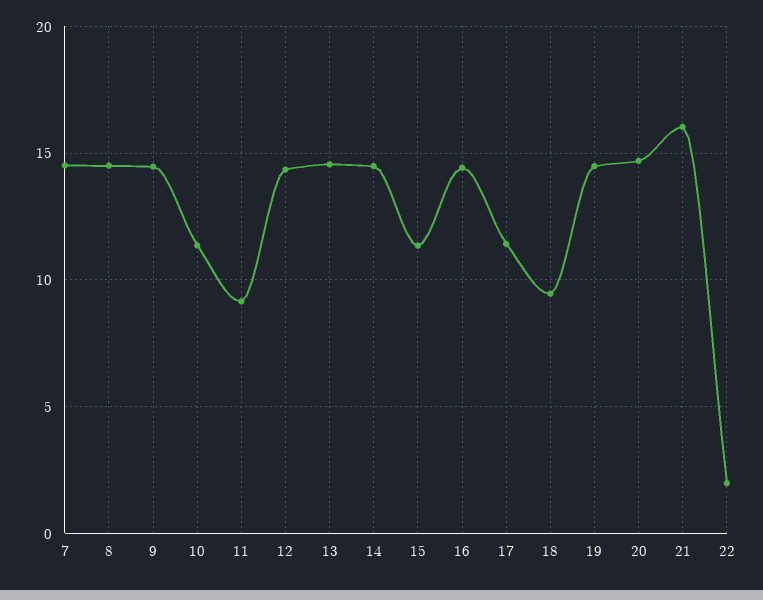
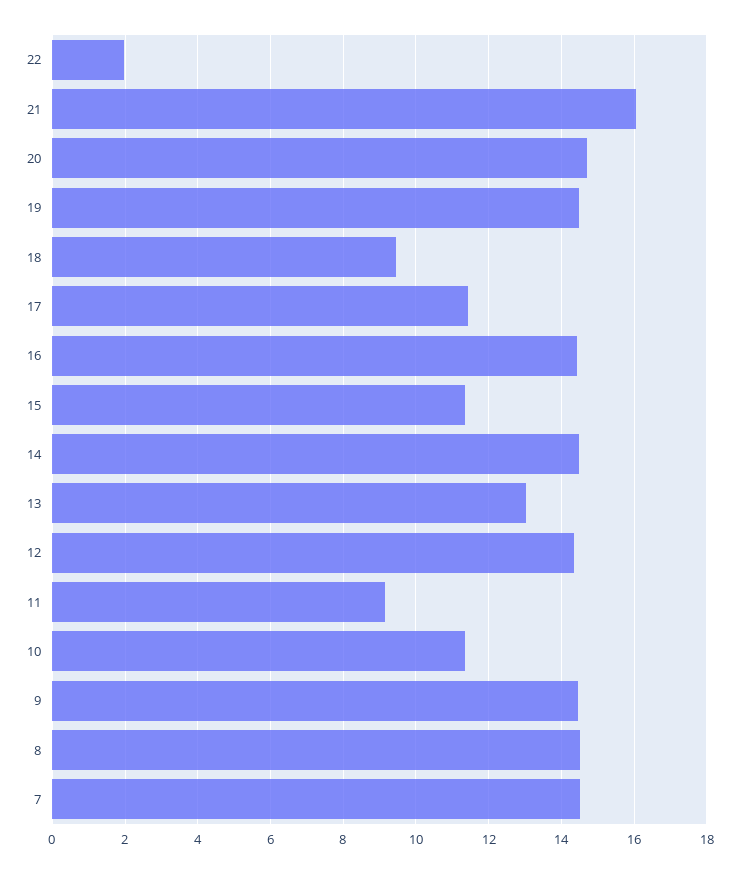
  {
    "7": 14.6,
    "8": 14.6,
    "9": 14.4,
    "10": 11.4,
    "11": 9.2,
    "12": 14.4,
-   "13": 14.5,
+   "13": 13,
    "14": 14.4,
    "15": 11.4,
    "16": 14.4,
    "17": 11.4,
    "18": 9.4,
    "19": 14.4,
    "20": 14.8,
    "21": 16,
    "22": 2
  }

